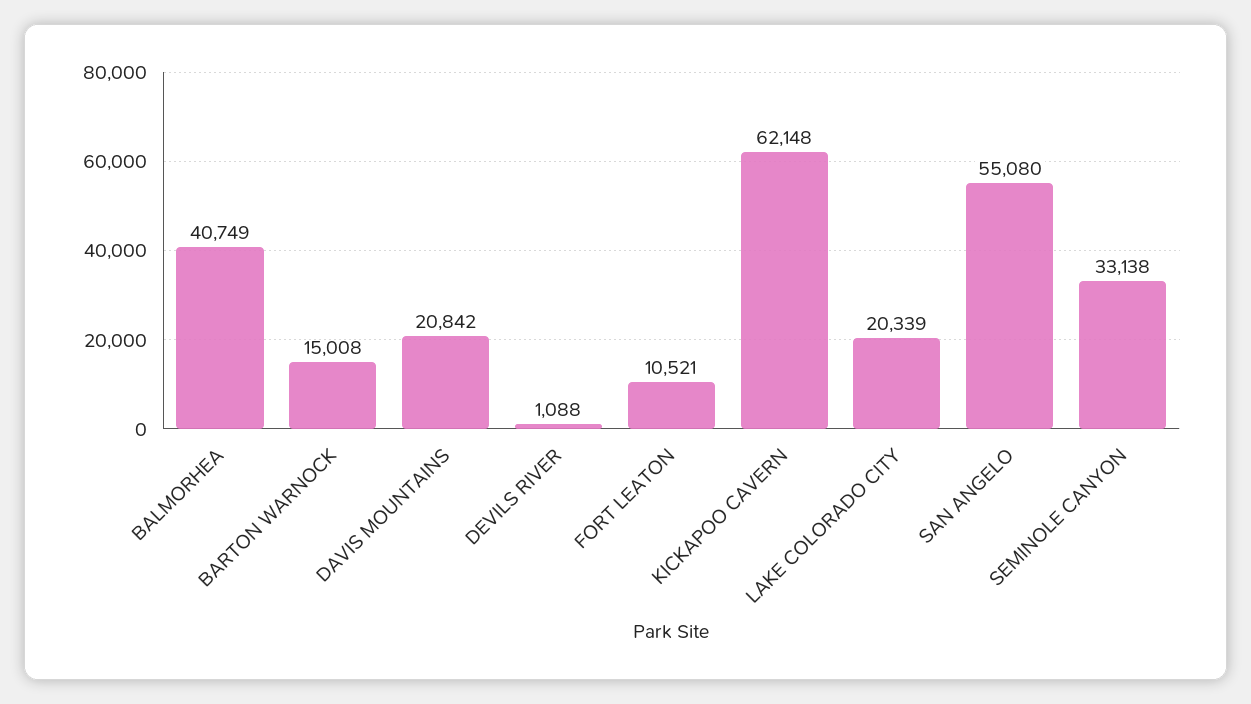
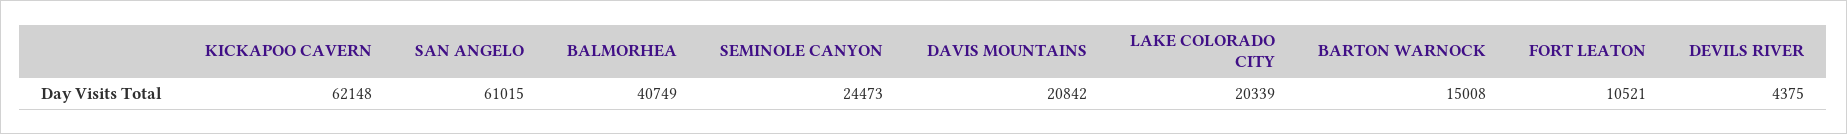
  {
    "BALMORHEA": 40749,
    "BARTON WARNOCK": 15008,
    "DAVIS MOUNTAINS": 20842,
-   "DEVILS RIVER": 1088,
+   "DEVILS RIVER": 4375,
    "FORT LEATON": 10521,
    "KICKAPOO CAVERN": 62148,
    "LAKE COLORADO CITY": 20339,
-   "SAN ANGELO": 55080,
+   "SAN ANGELO": 61015,
-   "SEMINOLE CANYON": 33138
+   "SEMINOLE CANYON": 24473
  }

